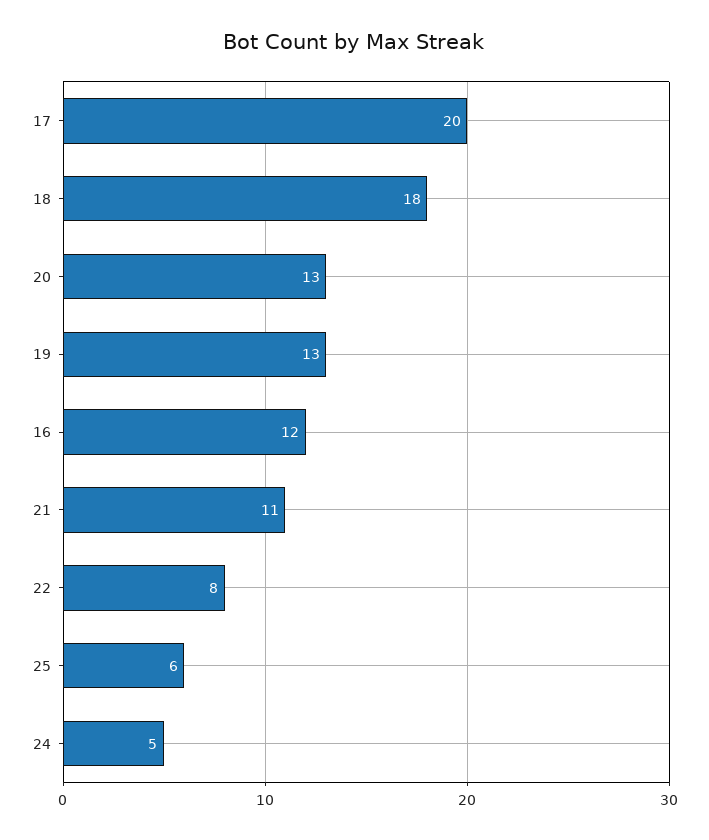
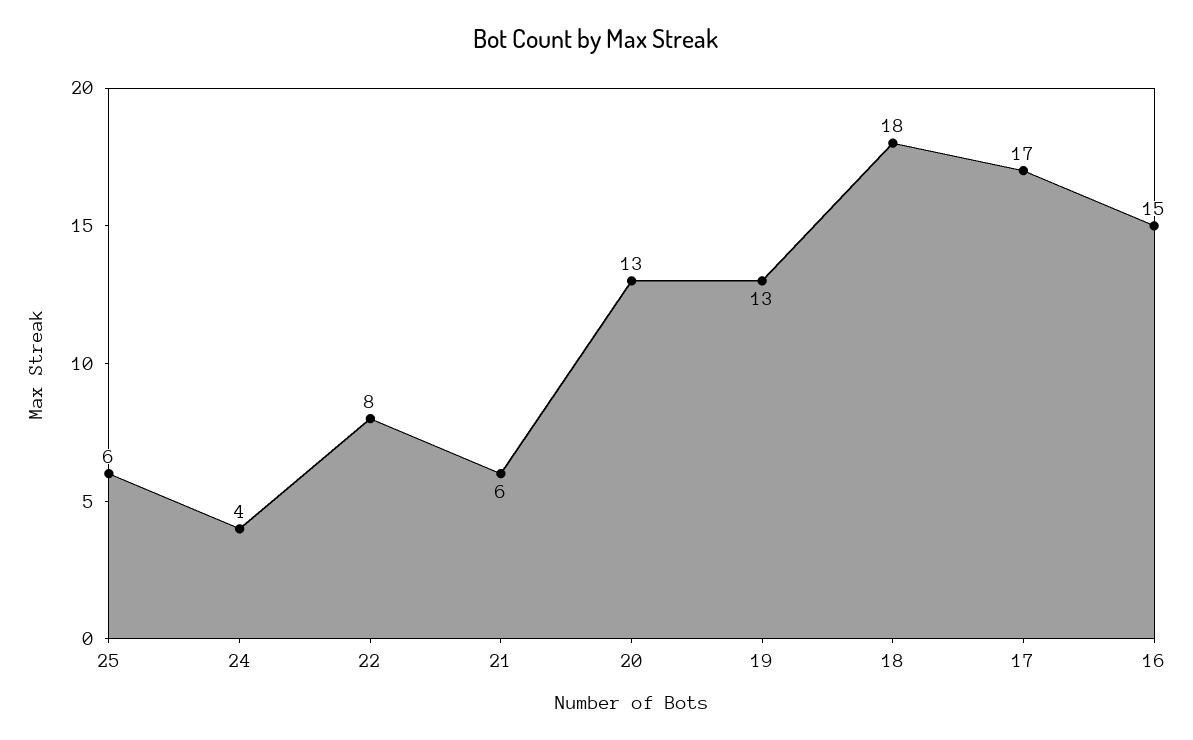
  {
-   "17": 20,
+   "17": 17,
    "18": 18,
    "20": 13,
    "19": 13,
-   "16": 12,
+   "16": 15,
-   "21": 11,
+   "21": 6,
    "22": 8,
    "25": 6,
-   "24": 5
+   "24": 4
  }

